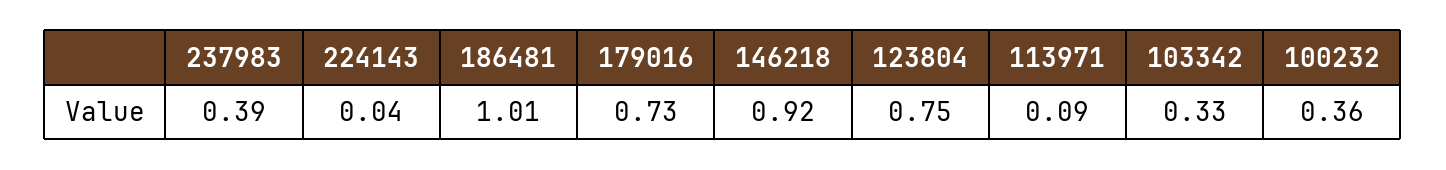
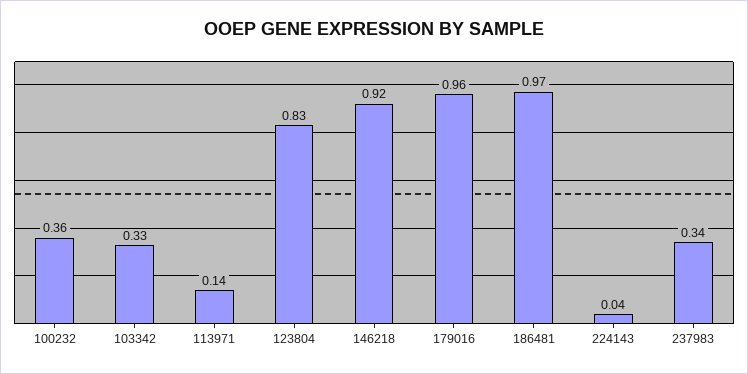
  {
-   "237983": 0.39,
+   "237983": 0.34,
    "224143": 0.04,
-   "186481": 1.01,
+   "186481": 0.97,
-   "179016": 0.73,
+   "179016": 0.96,
    "146218": 0.92,
-   "123804": 0.75,
+   "123804": 0.83,
-   "113971": 0.09,
+   "113971": 0.14,
    "103342": 0.33,
    "100232": 0.36
  }

